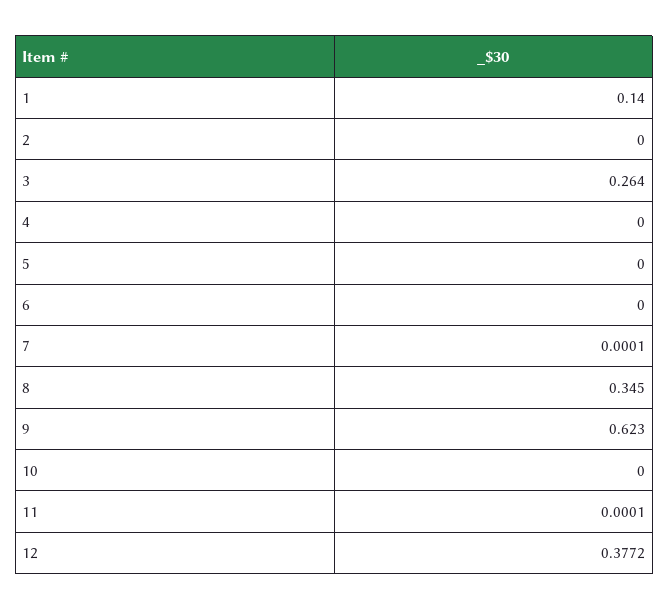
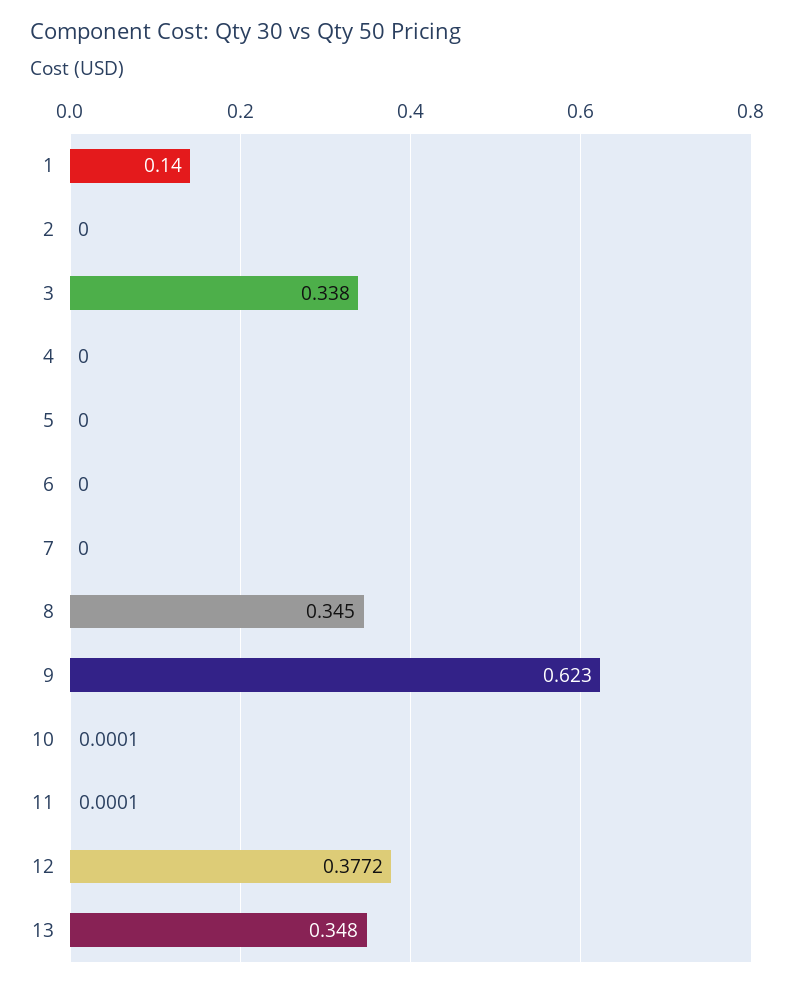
  {
    "1": 0.14,
    "2": 0,
-   "3": 0.264,
+   "3": 0.338,
    "4": 0,
    "5": 0,
    "6": 0,
-   "7": 0.0001,
+   "7": 0,
    "8": 0.345,
    "9": 0.623,
-   "10": 0,
+   "10": 0.0001,
    "11": 0.0001,
-   "12": 0.3772
+   "12": 0.3772,
+   "13": 0.348
  }

